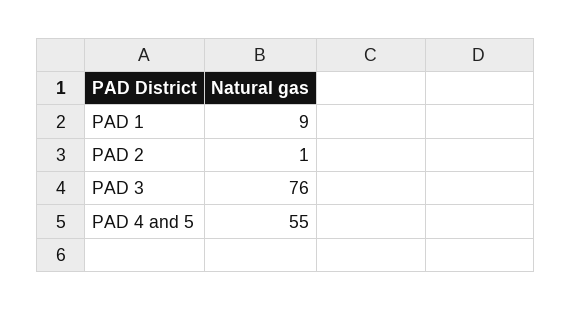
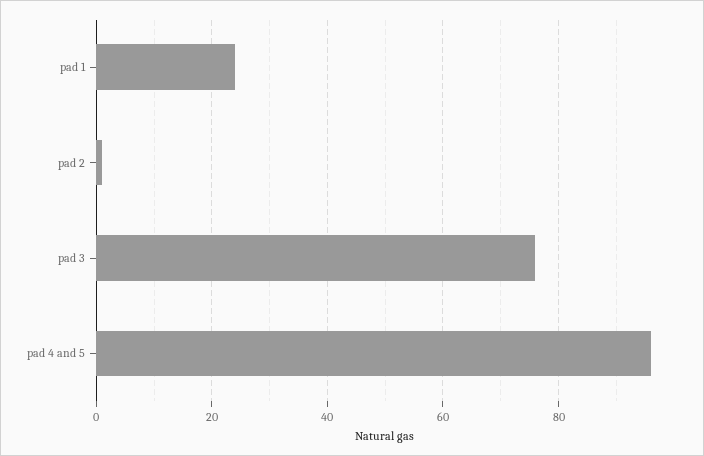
  {
-   "PAD 1": 9,
+   "PAD 1": 25,
    "PAD 2": 1,
    "PAD 3": 76,
-   "PAD 4 and 5": 55
+   "PAD 4 and 5": 95
  }

